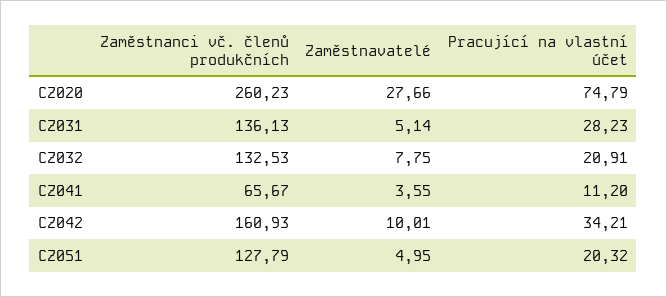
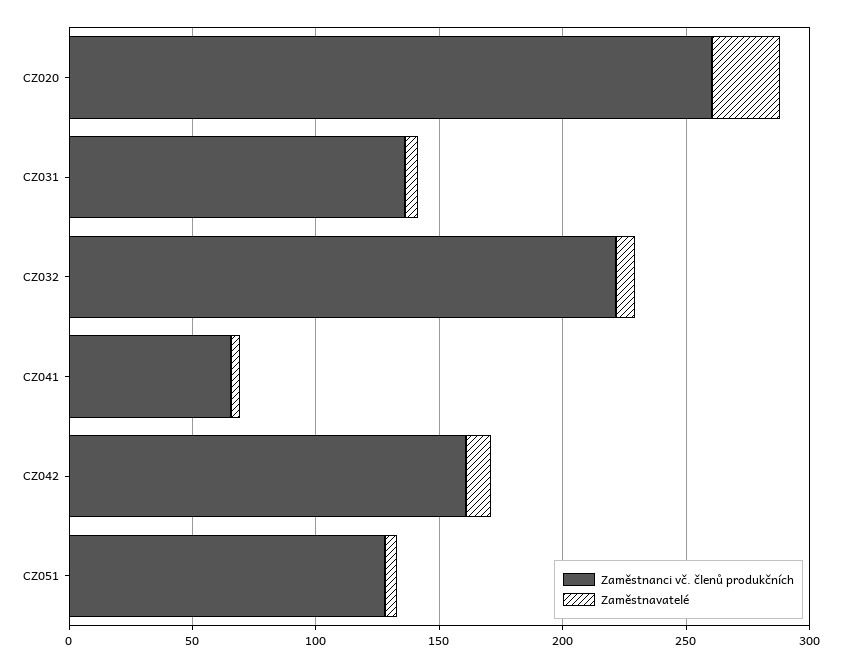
  {
    "Zaměstnanci vč. členů produkčních": {
      "CZ020": 260.23,
      "CZ031": 136.13,
-     "CZ032": 132.53,
+     "CZ032": 220,
      "CZ041": 65.67,
      "CZ042": 160.93,
      "CZ051": 127.79
    },
    "Zaměstnavatelé": {
      "CZ020": 27.66,
      "CZ031": 5.14,
      "CZ032": 7.75,
      "CZ041": 3.55,
      "CZ042": 10.01,
      "CZ051": 4.95
-   },
+   }
-   "Pracující na vlastní účet": {
-     "CZ020": 74.79,
-     "CZ031": 28.23,
-     "CZ032": 20.91,
-     "CZ041": 11.2,
-     "CZ042": 34.21,
-     "CZ051": 20.32
-   }
  }

